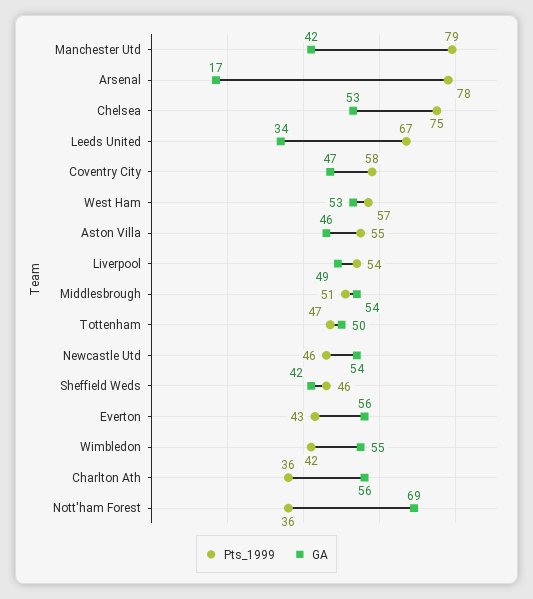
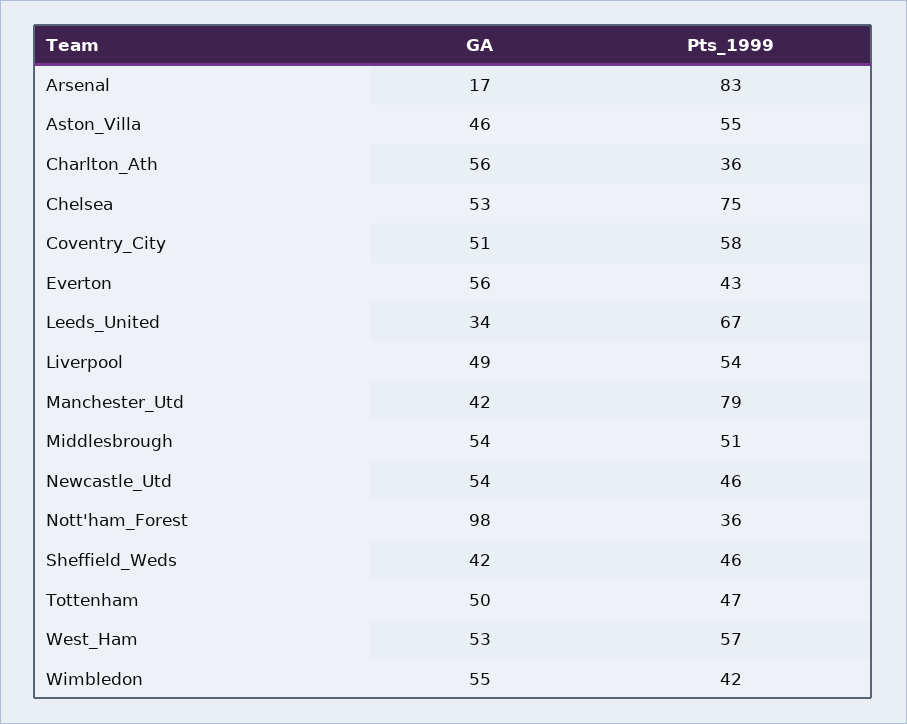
  {
    "Pts_1999": {
      "Manchester Utd": 79,
-     "Arsenal": 78,
+     "Arsenal": 83,
      "Chelsea": 75,
      "Leeds United": 67,
      "Coventry City": 58,
      "West Ham": 57,
      "Aston Villa": 55,
      "Liverpool": 54,
      "Middlesbrough": 51,
      "Tottenham": 47,
      "Newcastle Utd": 46,
      "Sheffield Weds": 46,
      "Everton": 43,
      "Wimbledon": 42,
      "Charlton Ath": 36,
      "Nott'ham Forest": 36
    },
    "GA": {
      "Manchester Utd": 42,
      "Arsenal": 17,
      "Chelsea": 53,
      "Leeds United": 34,
-     "Coventry City": 47,
+     "Coventry City": 51,
      "West Ham": 53,
      "Aston Villa": 46,
      "Liverpool": 49,
      "Middlesbrough": 54,
      "Tottenham": 50,
      "Newcastle Utd": 54,
      "Sheffield Weds": 42,
      "Everton": 56,
      "Wimbledon": 55,
      "Charlton Ath": 56,
-     "Nott'ham Forest": 69
+     "Nott'ham Forest": 98
    }
  }

